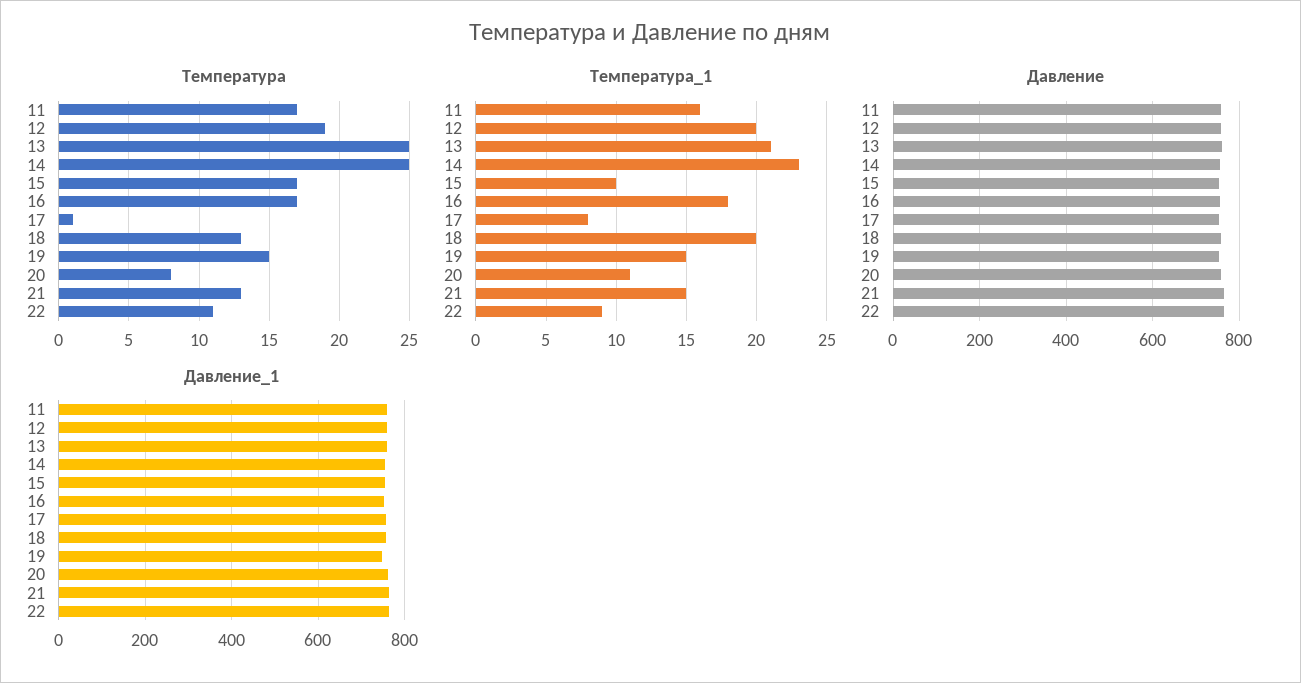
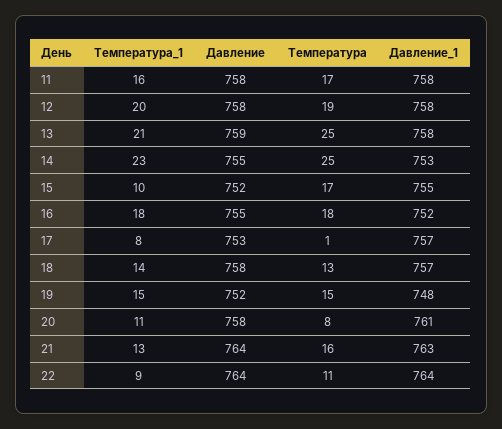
  {
    "Температура": {
      "11": 17,
      "12": 19,
      "13": 25,
      "14": 25,
      "15": 17,
-     "16": 17,
+     "16": 18,
      "17": 1,
      "18": 13,
      "19": 15,
      "20": 8,
-     "21": 13,
+     "21": 16,
      "22": 11
    },
    "Температура_1": {
      "11": 16,
      "12": 20,
      "13": 21,
      "14": 23,
      "15": 10,
      "16": 18,
      "17": 8,
-     "18": 20,
+     "18": 14,
      "19": 15,
      "20": 11,
-     "21": 15,
+     "21": 13,
      "22": 9
    },
    "Давление": {
      "11": 758,
      "12": 758,
      "13": 759,
      "14": 755,
      "15": 752,
      "16": 755,
      "17": 753,
      "18": 758,
      "19": 752,
      "20": 758,
      "21": 764,
      "22": 764
    },
    "Давление_1": {
      "11": 758,
      "12": 758,
      "13": 758,
      "14": 753,
      "15": 755,
      "16": 752,
      "17": 757,
      "18": 757,
      "19": 748,
      "20": 761,
      "21": 763,
      "22": 764
    }
  }

